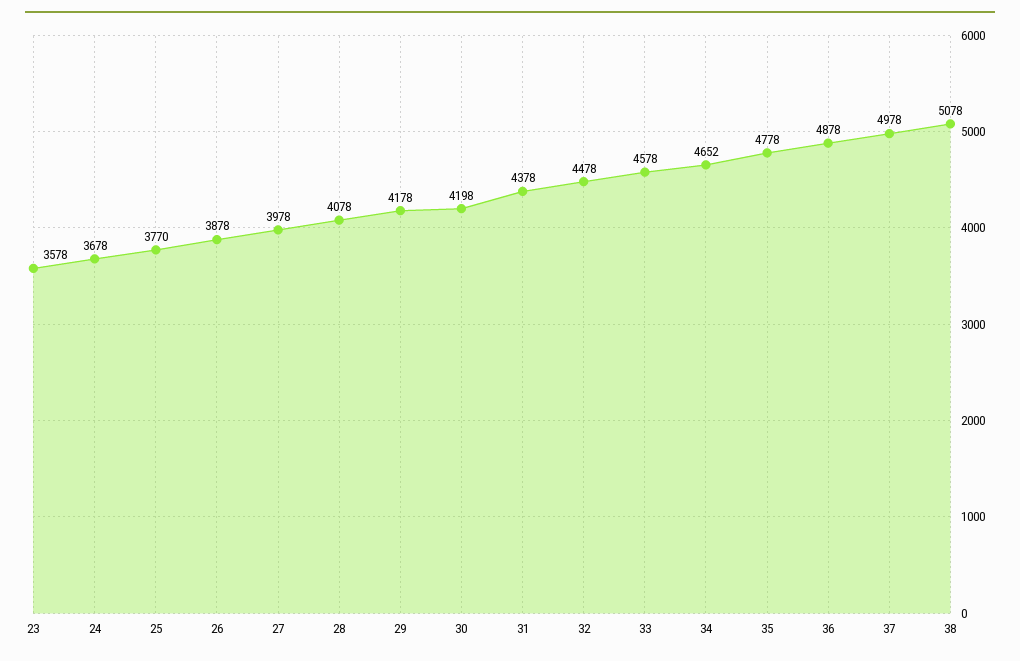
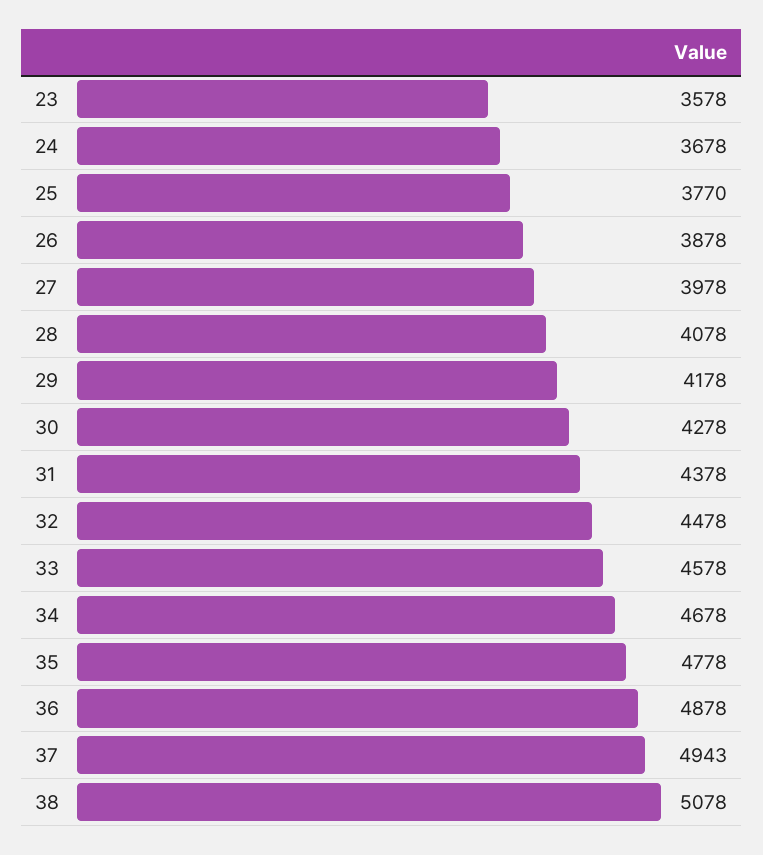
  {
    "23": 3578,
    "24": 3678,
    "25": 3770,
    "26": 3878,
    "27": 3978,
    "28": 4078,
    "29": 4178,
-   "30": 4198,
+   "30": 4278,
    "31": 4378,
    "32": 4478,
    "33": 4578,
-   "34": 4652,
+   "34": 4678,
    "35": 4778,
    "36": 4878,
-   "37": 4978,
+   "37": 4943,
    "38": 5078
  }

